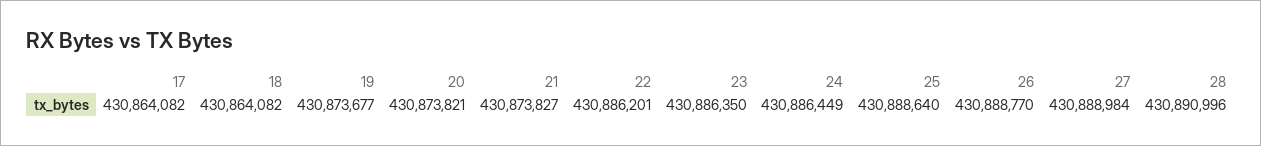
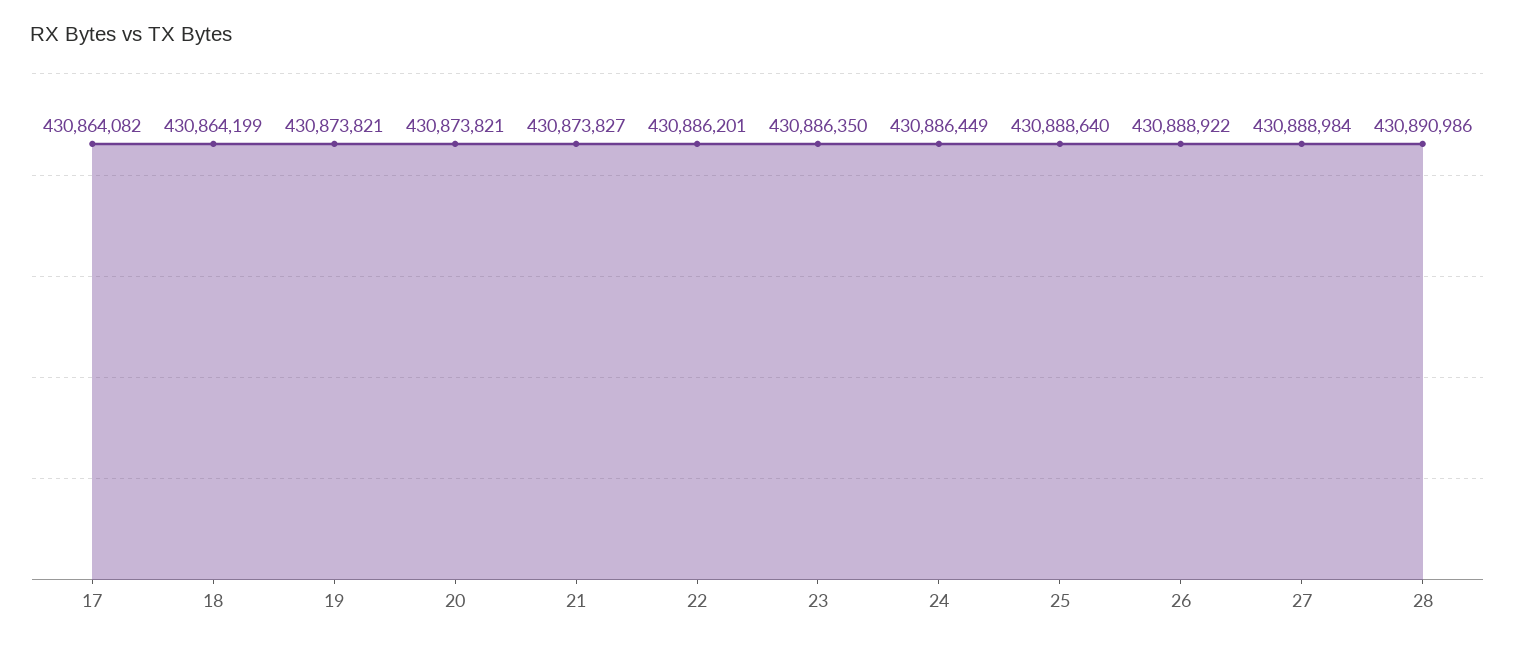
  {
    "17": 430864082,
-   "18": 430864082,
+   "18": 430864199,
-   "19": 430873677,
+   "19": 430873821,
    "20": 430873821,
    "21": 430873827,
    "22": 430886201,
    "23": 430886350,
    "24": 430886449,
    "25": 430888640,
-   "26": 430888770,
+   "26": 430888922,
    "27": 430888984,
-   "28": 430890996
+   "28": 430890986
  }

